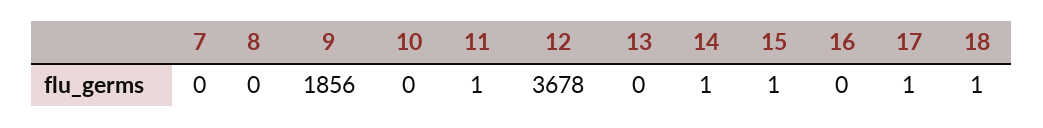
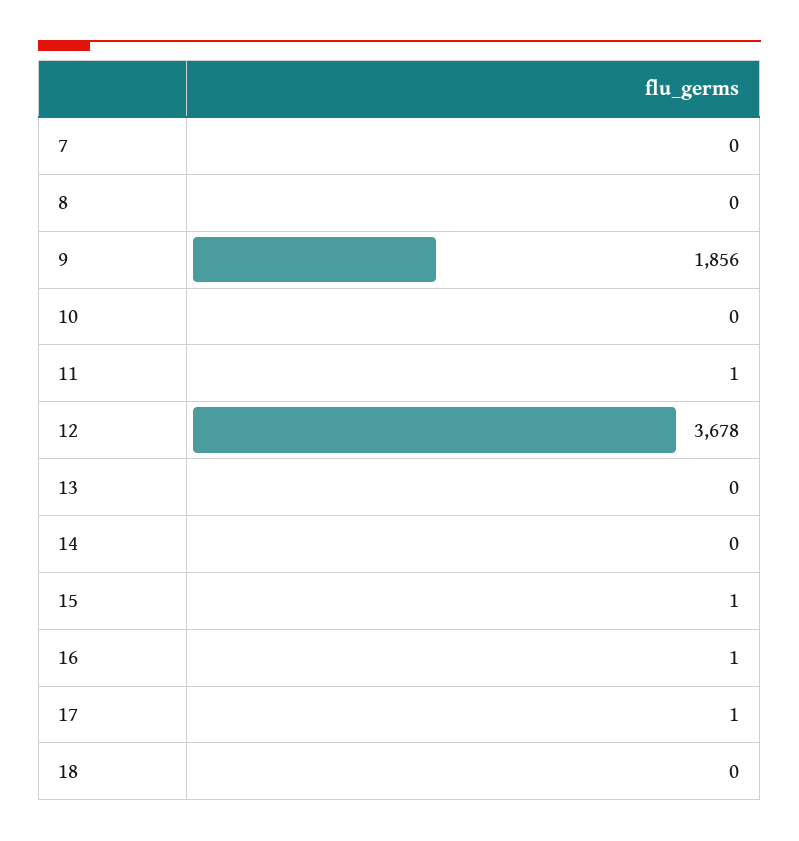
  {
    "7": 0,
    "8": 0,
    "9": 1856,
    "10": 0,
    "11": 1,
    "12": 3678,
    "13": 0,
-   "14": 1,
+   "14": 0,
    "15": 1,
-   "16": 0,
+   "16": 1,
    "17": 1,
-   "18": 1
+   "18": 0
  }

